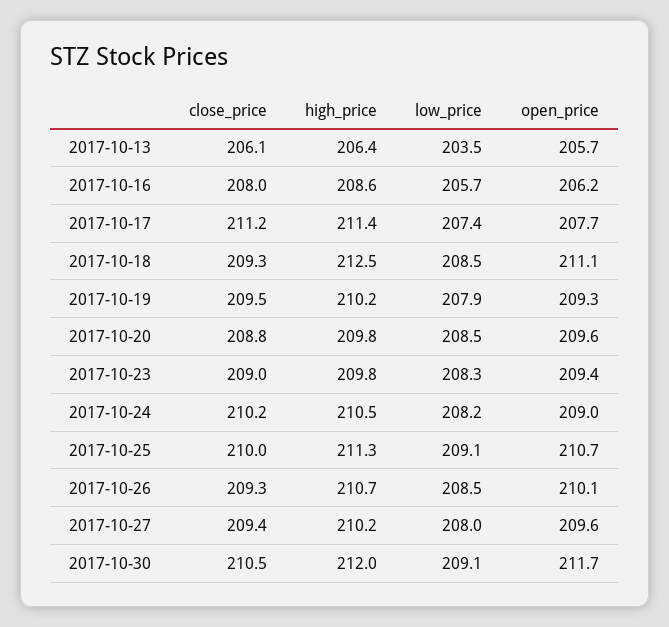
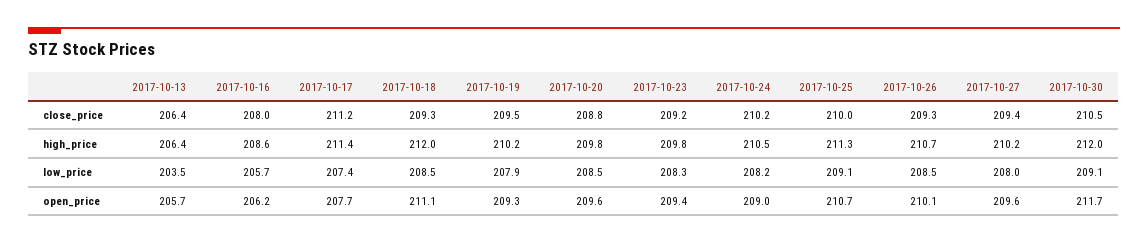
  {
    "close_price": {
-     "2017-10-13": 206.1,
+     "2017-10-13": 206.4,
      "2017-10-16": 208,
      "2017-10-17": 211.2,
      "2017-10-18": 209.3,
      "2017-10-19": 209.5,
      "2017-10-20": 208.8,
-     "2017-10-23": 209,
+     "2017-10-23": 209.2,
      "2017-10-24": 210.2,
      "2017-10-25": 210,
      "2017-10-26": 209.3,
      "2017-10-27": 209.4,
      "2017-10-30": 210.5
    },
    "high_price": {
      "2017-10-13": 206.4,
      "2017-10-16": 208.6,
      "2017-10-17": 211.4,
-     "2017-10-18": 212.5,
+     "2017-10-18": 212,
      "2017-10-19": 210.2,
      "2017-10-20": 209.8,
      "2017-10-23": 209.8,
      "2017-10-24": 210.5,
      "2017-10-25": 211.3,
      "2017-10-26": 210.7,
      "2017-10-27": 210.2,
      "2017-10-30": 212
    },
    "low_price": {
      "2017-10-13": 203.5,
      "2017-10-16": 205.7,
      "2017-10-17": 207.4,
      "2017-10-18": 208.5,
      "2017-10-19": 207.9,
      "2017-10-20": 208.5,
      "2017-10-23": 208.3,
      "2017-10-24": 208.2,
      "2017-10-25": 209.1,
      "2017-10-26": 208.5,
      "2017-10-27": 208,
      "2017-10-30": 209.1
    },
    "open_price": {
      "2017-10-13": 205.7,
      "2017-10-16": 206.2,
      "2017-10-17": 207.7,
      "2017-10-18": 211.1,
      "2017-10-19": 209.3,
      "2017-10-20": 209.6,
      "2017-10-23": 209.4,
      "2017-10-24": 209,
      "2017-10-25": 210.7,
      "2017-10-26": 210.1,
      "2017-10-27": 209.6,
      "2017-10-30": 211.7
    }
  }

